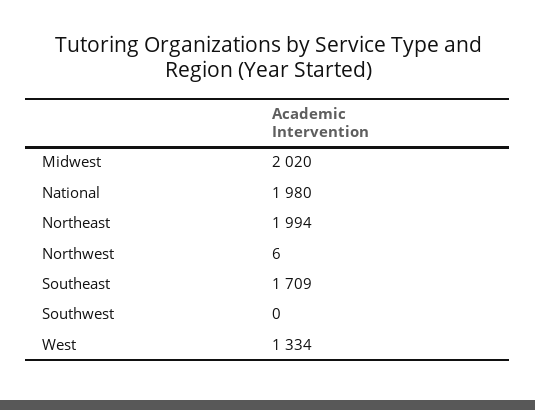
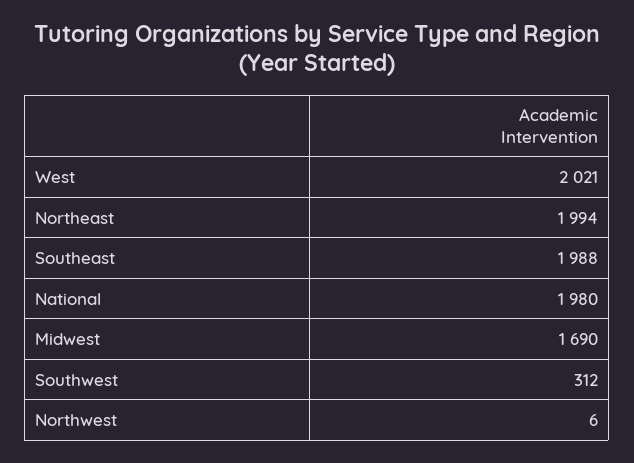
  {
-   "Midwest": 2020,
+   "Midwest": 1690,
    "National": 1980,
    "Northeast": 1994,
    "Northwest": 6,
-   "Southeast": 1709,
+   "Southeast": 1988,
-   "Southwest": 0,
+   "Southwest": 312,
-   "West": 1334
+   "West": 2021
  }

